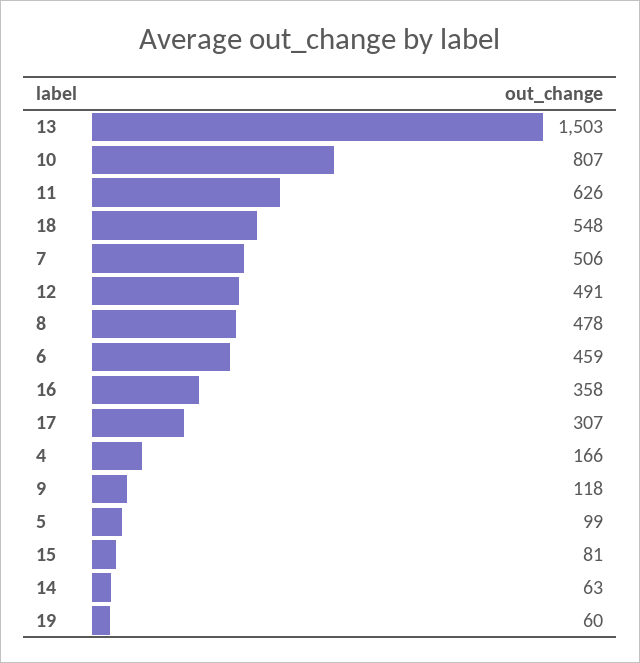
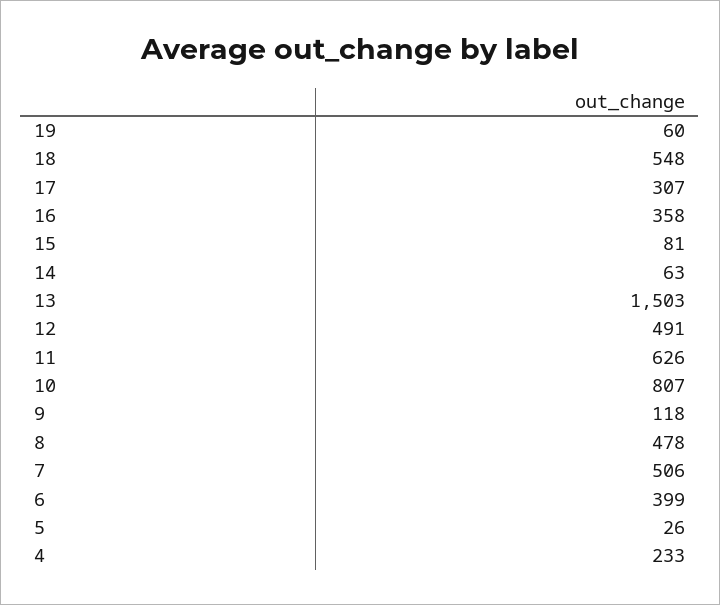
  {
    "13": 1503,
    "10": 807,
    "11": 626,
    "18": 548,
    "7": 506,
    "12": 491,
    "8": 478,
-   "6": 459,
+   "6": 399,
    "16": 358,
    "17": 307,
-   "4": 166,
+   "4": 233,
    "9": 118,
-   "5": 99,
+   "5": 26,
    "15": 81,
    "14": 63,
    "19": 60
  }

